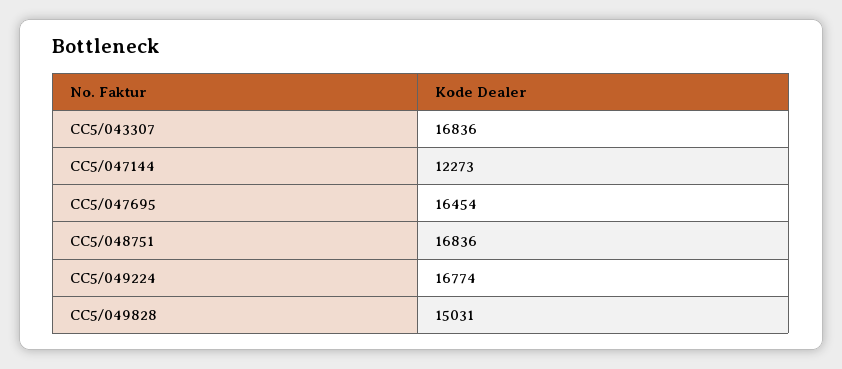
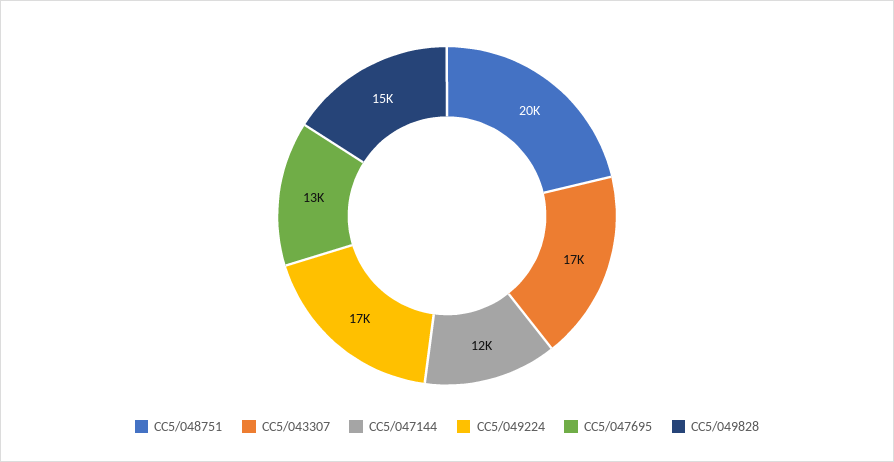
  {
    "CC5/043307": 16836,
    "CC5/047144": 12273,
-   "CC5/047695": 16454,
+   "CC5/047695": 13000,
-   "CC5/048751": 16836,
+   "CC5/048751": 20000,
    "CC5/049224": 16774,
    "CC5/049828": 15031
  }

